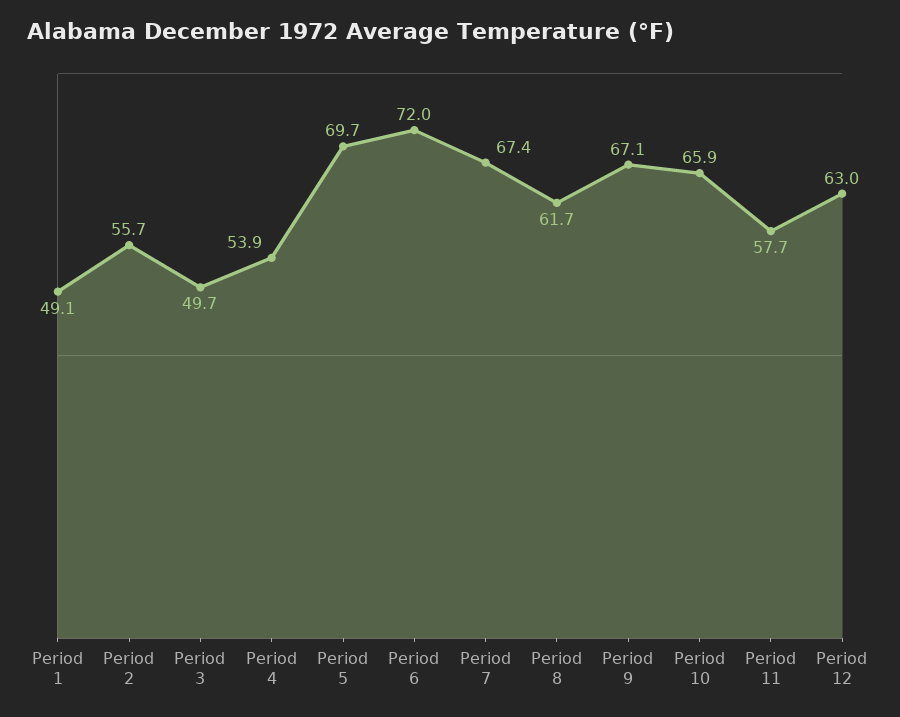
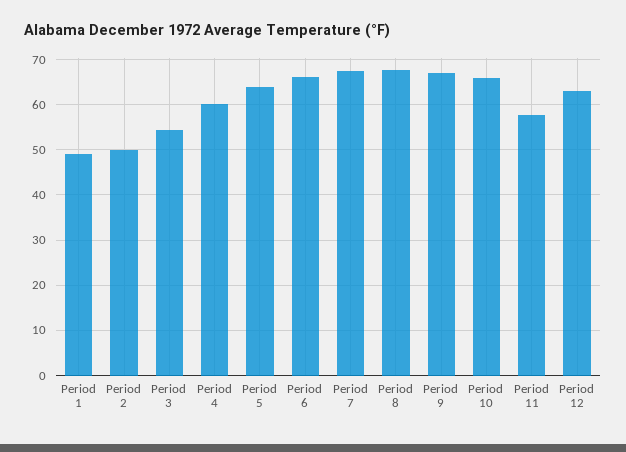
  {
    "Period 1": 49.1,
-   "Period 2": 55.7,
+   "Period 2": 50,
-   "Period 3": 49.7,
+   "Period 3": 54,
-   "Period 4": 53.9,
+   "Period 4": 60,
-   "Period 5": 69.7,
+   "Period 5": 64,
-   "Period 6": 72,
+   "Period 6": 66,
    "Period 7": 67.4,
-   "Period 8": 61.7,
+   "Period 8": 68,
    "Period 9": 67.1,
    "Period 10": 65.9,
    "Period 11": 57.7,
    "Period 12": 63
  }

